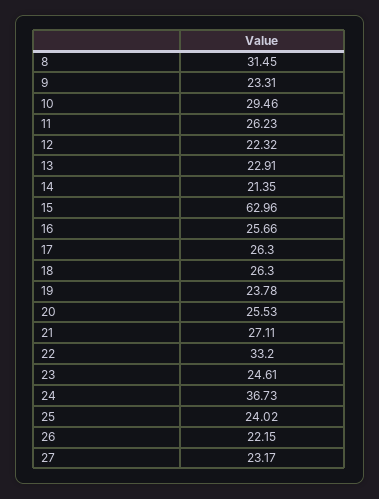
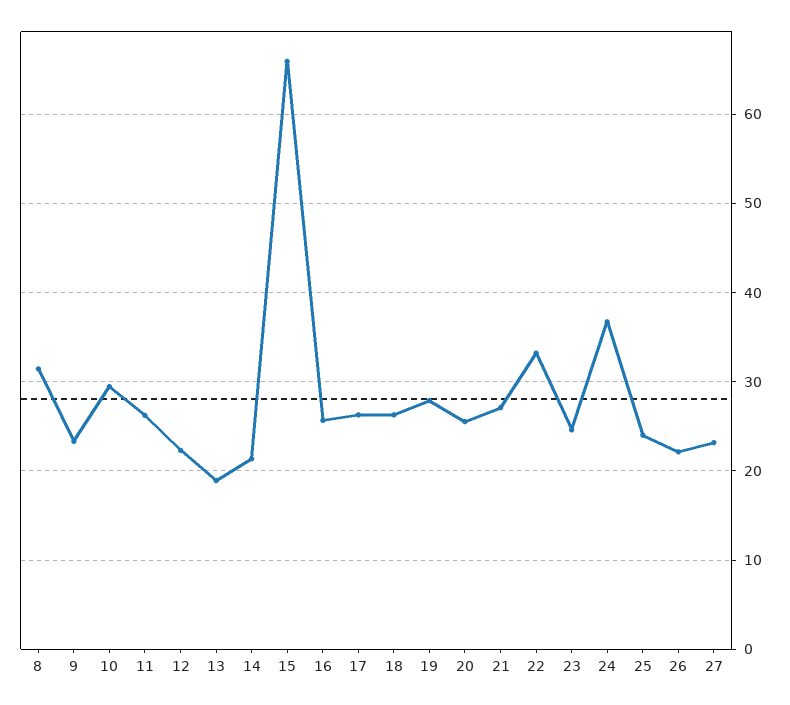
  {
    "8": 31.45,
    "9": 23.31,
    "10": 29.46,
    "11": 26.23,
    "12": 22.32,
-   "13": 22.91,
+   "13": 19,
    "14": 21.35,
-   "15": 62.96,
+   "15": 66,
    "16": 25.66,
    "17": 26.3,
    "18": 26.3,
-   "19": 23.78,
+   "19": 28,
    "20": 25.53,
    "21": 27.11,
    "22": 33.2,
    "23": 24.61,
    "24": 36.73,
    "25": 24.02,
    "26": 22.15,
    "27": 23.17
  }

